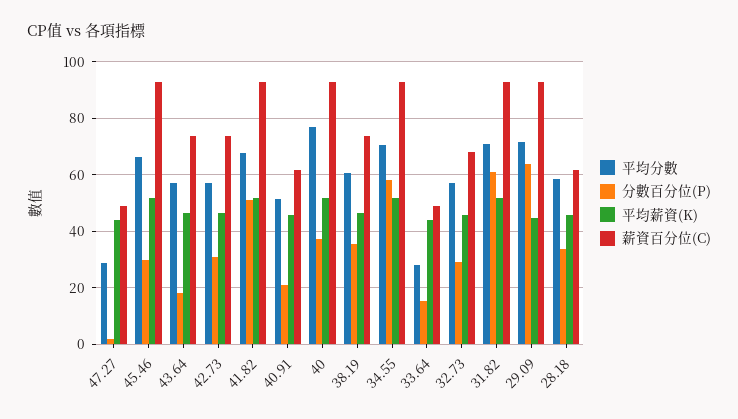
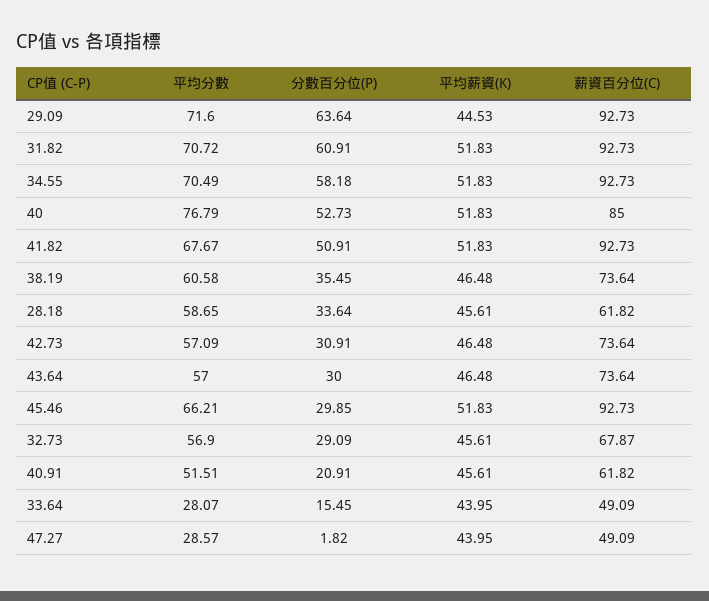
  {
    "平均分數": {
      "47.27": 28.57,
      "45.46": 66.21,
      "43.64": 57,
      "42.73": 57.09,
      "41.82": 67.67,
      "40.91": 51.51,
      "40": 76.79,
      "38.19": 60.58,
      "34.55": 70.49,
      "33.64": 28.07,
      "32.73": 56.9,
      "31.82": 70.72,
      "29.09": 71.6,
      "28.18": 58.65
    },
    "分數百分位(P)": {
      "47.27": 1.82,
      "45.46": 29.85,
-     "43.64": 17.5,
+     "43.64": 30,
      "42.73": 30.91,
      "41.82": 50.91,
      "40.91": 20.91,
-     "40": 37.5,
+     "40": 52.73,
      "38.19": 35.45,
      "34.55": 58.18,
      "33.64": 15.45,
      "32.73": 29.09,
      "31.82": 60.91,
      "29.09": 63.64,
      "28.18": 33.64
    },
    "平均薪資(K)": {
      "47.27": 43.95,
      "45.46": 51.83,
      "43.64": 46.48,
      "42.73": 46.48,
      "41.82": 51.83,
      "40.91": 45.61,
      "40": 51.83,
      "38.19": 46.48,
      "34.55": 51.83,
      "33.64": 43.95,
      "32.73": 45.61,
      "31.82": 51.83,
      "29.09": 44.53,
      "28.18": 45.61
    },
    "薪資百分位(C)": {
      "47.27": 49.09,
      "45.46": 92.73,
      "43.64": 73.64,
      "42.73": 73.64,
      "41.82": 92.73,
      "40.91": 61.82,
-     "40": 92.5,
+     "40": 85,
      "38.19": 73.64,
      "34.55": 92.73,
      "33.64": 49.09,
      "32.73": 67.87,
      "31.82": 92.73,
      "29.09": 92.73,
      "28.18": 61.82
    }
  }

